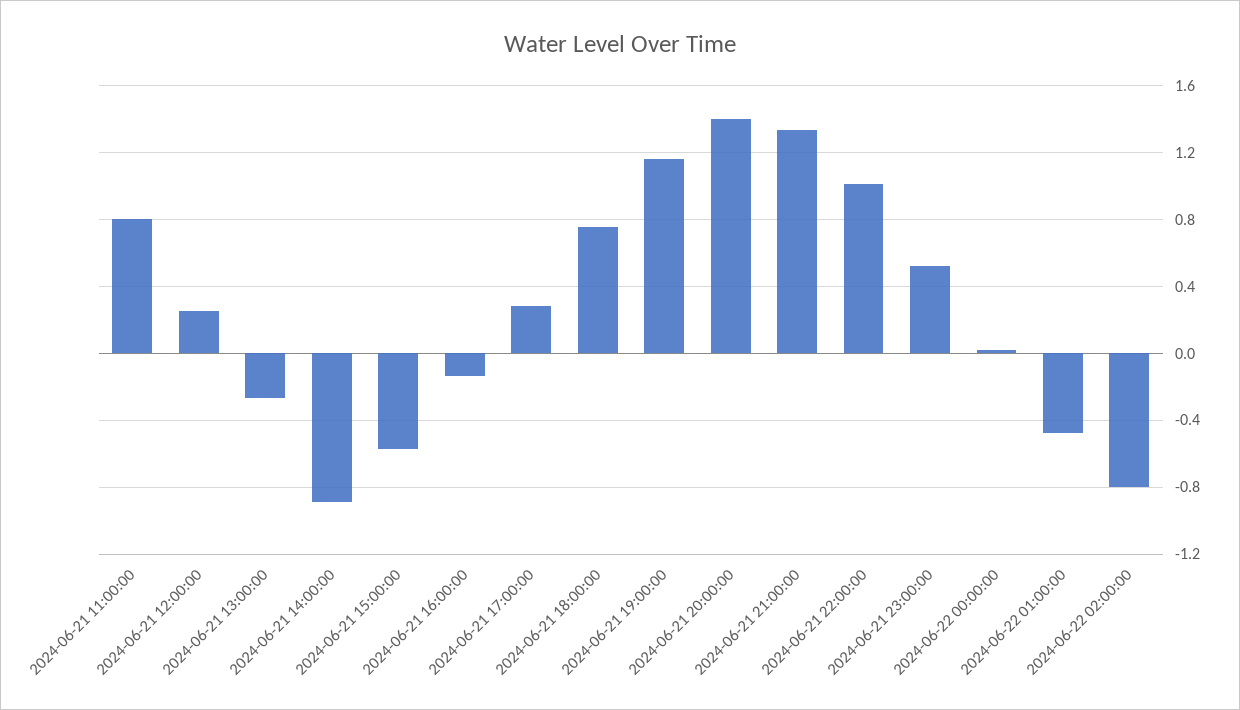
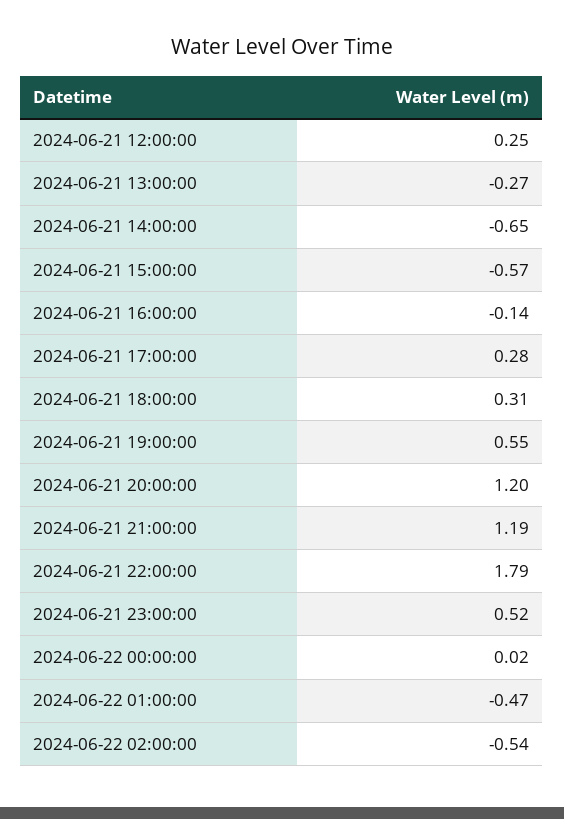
  {
-   "2024-06-21 11:00:00": 0.8,
    "2024-06-21 12:00:00": 0.25,
    "2024-06-21 13:00:00": -0.27,
-   "2024-06-21 14:00:00": -0.9,
+   "2024-06-21 14:00:00": -0.65,
    "2024-06-21 15:00:00": -0.57,
    "2024-06-21 16:00:00": -0.14,
    "2024-06-21 17:00:00": 0.28,
-   "2024-06-21 18:00:00": 0.75,
+   "2024-06-21 18:00:00": 0.31,
-   "2024-06-21 19:00:00": 1.15,
+   "2024-06-21 19:00:00": 0.55,
-   "2024-06-21 20:00:00": 1.4,
+   "2024-06-21 20:00:00": 1.2,
-   "2024-06-21 21:00:00": 1.35,
+   "2024-06-21 21:00:00": 1.19,
-   "2024-06-21 22:00:00": 1,
+   "2024-06-21 22:00:00": 1.79,
    "2024-06-21 23:00:00": 0.52,
    "2024-06-22 00:00:00": 0.02,
    "2024-06-22 01:00:00": -0.47,
-   "2024-06-22 02:00:00": -0.8
+   "2024-06-22 02:00:00": -0.54
  }

